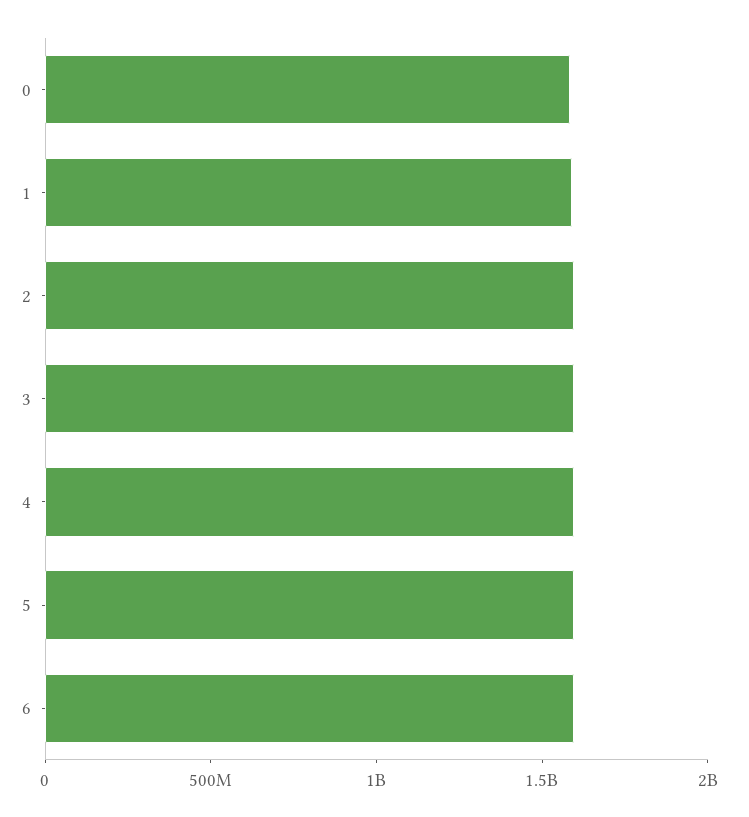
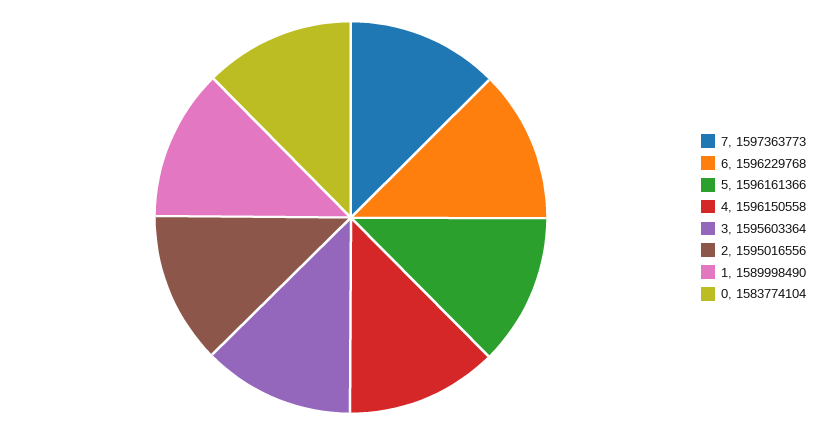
  {
    "0": 1583774104,
    "1": 1589998490,
    "2": 1595016556,
    "3": 1595603364,
    "4": 1596150558,
    "5": 1596161366,
-   "6": 1596229768
+   "6": 1596229768,
+   "7": 1597363773
  }

